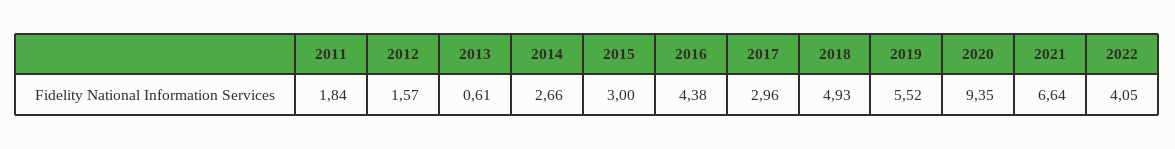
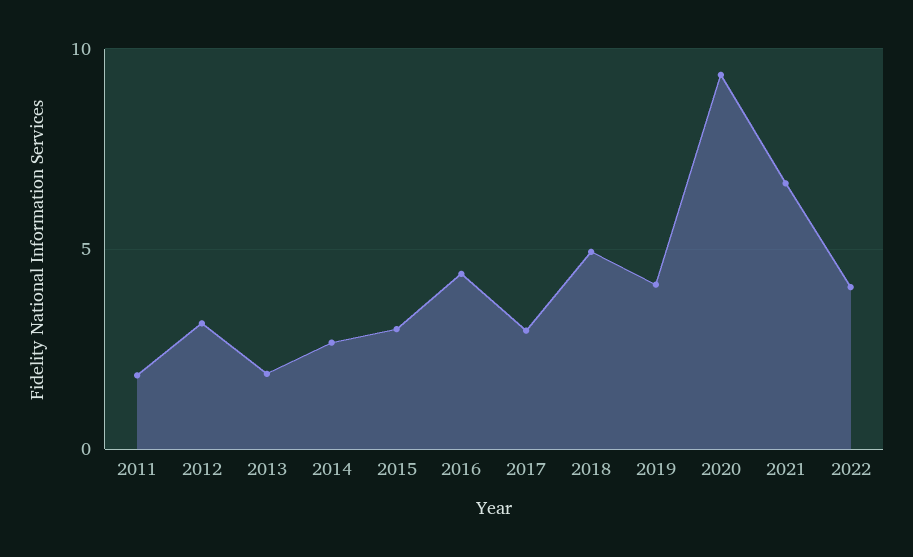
  {
    "2011": 1.84,
-   "2012": 1.57,
+   "2012": 3,
-   "2013": 0.61,
+   "2013": 2,
    "2014": 2.66,
    "2015": 3,
    "2016": 4.38,
    "2017": 2.96,
    "2018": 4.93,
-   "2019": 5.52,
+   "2019": 4,
    "2020": 9.35,
    "2021": 6.64,
    "2022": 4.05
  }

